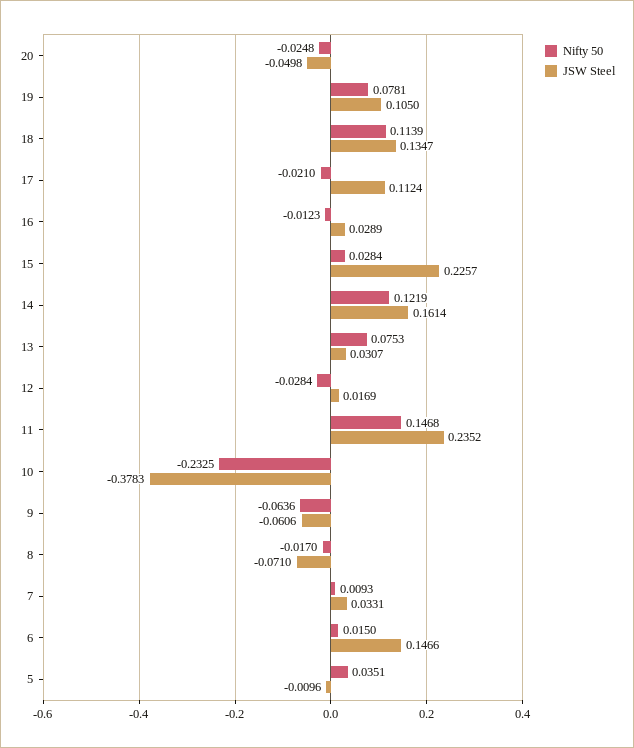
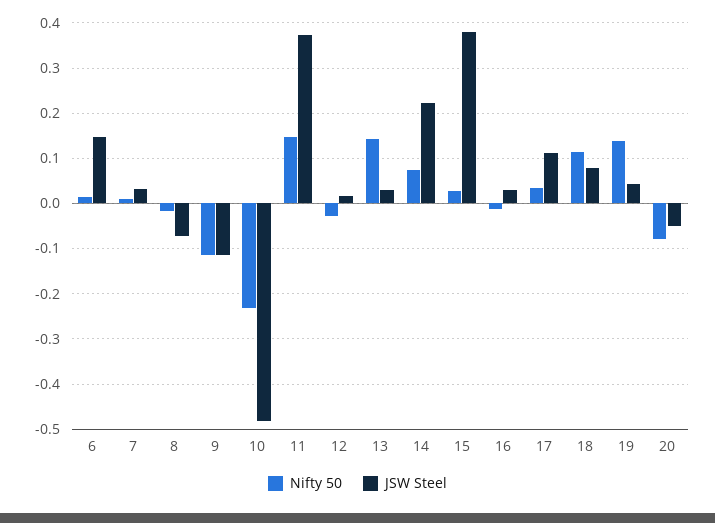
  {
    "Nifty 50": {
-     "20": -0.0248,
+     "20": -0.08,
-     "19": 0.0781,
+     "19": 0.14,
      "18": 0.1139,
-     "17": -0.021,
+     "17": 0.04,
      "16": -0.0123,
      "15": 0.0284,
-     "14": 0.1219,
+     "14": 0.08,
-     "13": 0.0753,
+     "13": 0.14,
      "12": -0.0284,
      "11": 0.1468,
      "10": -0.2325,
-     "9": -0.0636,
+     "9": -0.12,
      "8": -0.017,
      "7": 0.0093,
-     "6": 0.015,
+     "6": 0.015
-     "5": 0.0351
    },
    "JSW Steel": {
      "20": -0.0498,
-     "19": 0.105,
+     "19": 0.04,
-     "18": 0.1347,
+     "18": 0.08,
      "17": 0.1124,
      "16": 0.0289,
-     "15": 0.2257,
+     "15": 0.38,
-     "14": 0.1614,
+     "14": 0.22,
      "13": 0.0307,
      "12": 0.0169,
-     "11": 0.2352,
+     "11": 0.38,
-     "10": -0.3783,
+     "10": -0.48,
-     "9": -0.0606,
+     "9": -0.12,
      "8": -0.071,
      "7": 0.0331,
-     "6": 0.1466,
+     "6": 0.1466
-     "5": -0.0096
    }
  }

